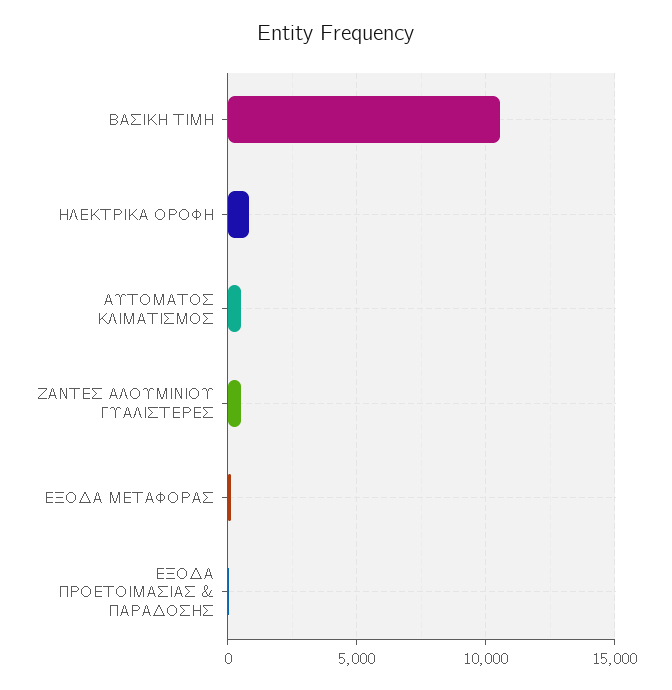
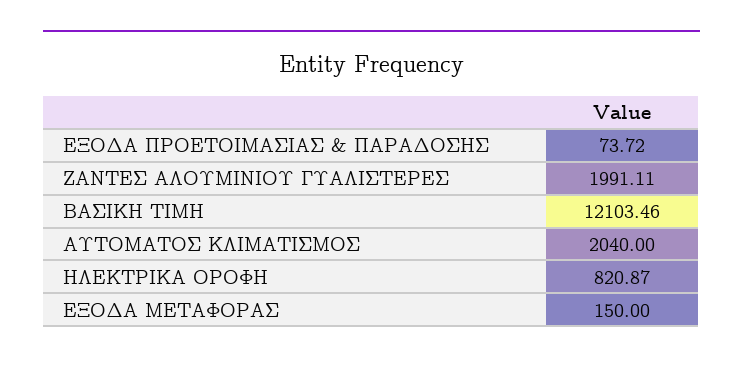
  {
-   "ΒΑΣΙΚΗ ΤΙΜΗ": 10500,
+   "ΒΑΣΙΚΗ ΤΙΜΗ": 12103.46,
    "ΗΛΕΚΤΡΙΚΑ ΟΡΟΦΗ": 820.87,
-   "ΑΥΤΟΜΑΤΟΣ ΚΛΙΜΑΤΙΣΜΟΣ": 500,
+   "ΑΥΤΟΜΑΤΟΣ ΚΛΙΜΑΤΙΣΜΟΣ": 2040,
-   "ΖΑΝΤΕΣ ΑΛΟΥΜΙΝΙΟΥ ΓΥΑΛΙΣΤΕΡΕΣ": 500,
+   "ΖΑΝΤΕΣ ΑΛΟΥΜΙΝΙΟΥ ΓΥΑΛΙΣΤΕΡΕΣ": 1991.11,
    "ΕΞΟΔΑ ΜΕΤΑΦΟΡΑΣ": 150,
    "ΕΞΟΔΑ ΠΡΟΕΤΟΙΜΑΣΙΑΣ & ΠΑΡΑΔΟΣΗΣ": 73.72
  }

